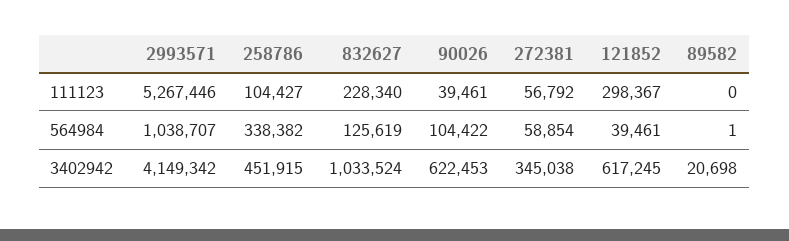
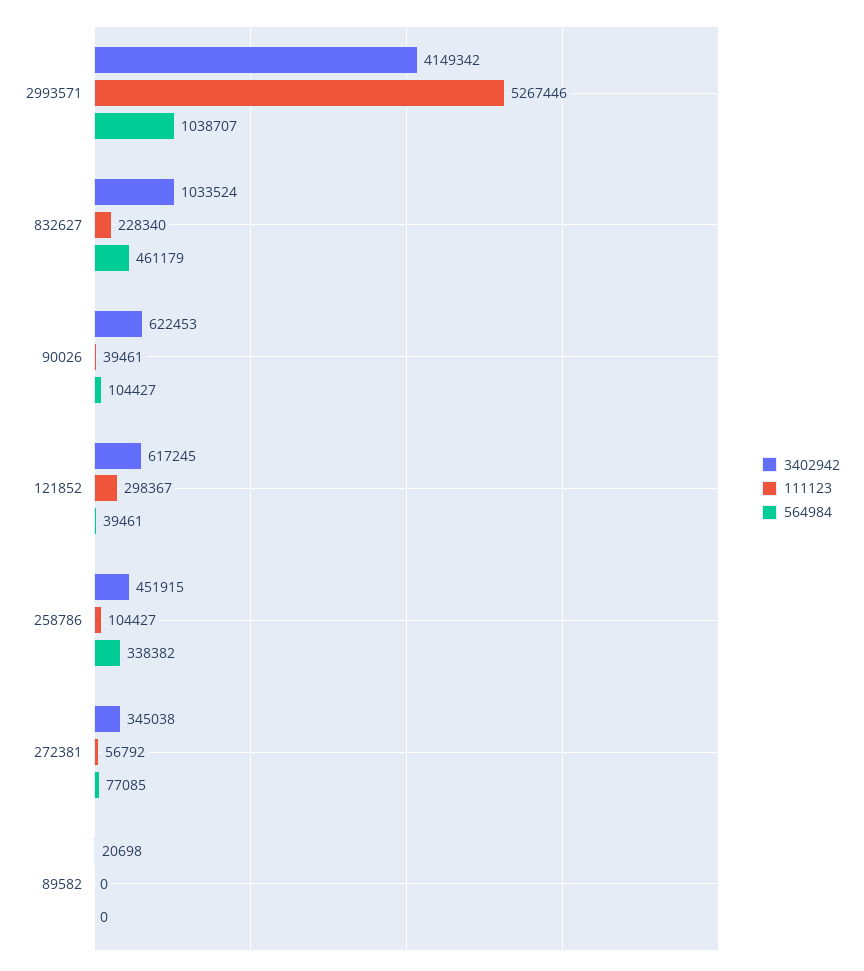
  {
    "111123": {
      "2993571": 5267446,
      "258786": 104427,
      "832627": 228340,
      "90026": 39461,
      "272381": 56792,
      "121852": 298367,
      "89582": 0
    },
    "564984": {
      "2993571": 1038707,
      "258786": 338382,
-     "832627": 125619,
+     "832627": 461179,
-     "90026": 104422,
+     "90026": 104427,
-     "272381": 58854,
+     "272381": 77085,
      "121852": 39461,
-     "89582": 1
+     "89582": 0
    },
    "3402942": {
      "2993571": 4149342,
      "258786": 451915,
      "832627": 1033524,
      "90026": 622453,
      "272381": 345038,
      "121852": 617245,
      "89582": 20698
    }
  }

